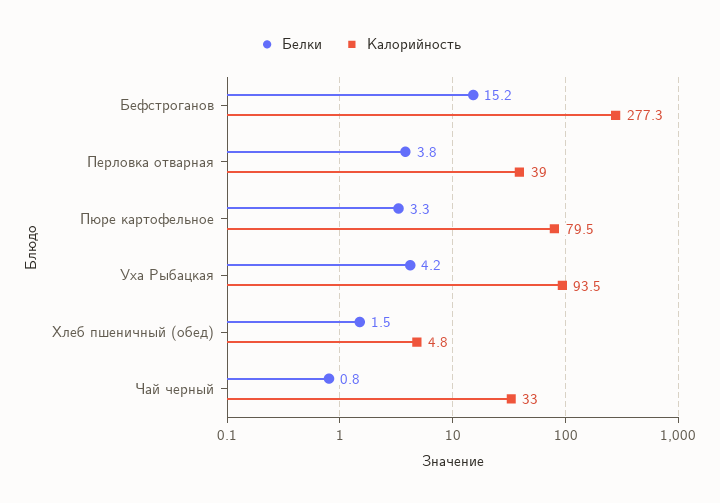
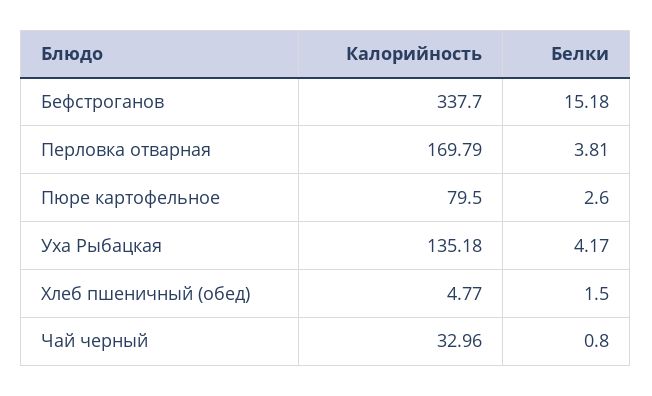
  {
    "Белки": {
      "Бефстроганов": 15.18,
      "Перловка отварная": 3.81,
-     "Пюре картофельное": 3.3,
+     "Пюре картофельное": 2.6,
      "Уха Рыбацкая": 4.17,
      "Хлеб пшеничный (обед)": 1.5,
      "Чай черный": 0.8
    },
    "Калорийность": {
-     "Бефстроганов": 277.3,
+     "Бефстроганов": 337.7,
-     "Перловка отварная": 39,
+     "Перловка отварная": 169.79,
      "Пюре картофельное": 79.5,
-     "Уха Рыбацкая": 93.5,
+     "Уха Рыбацкая": 135.18,
      "Хлеб пшеничный (обед)": 4.77,
      "Чай черный": 32.96
    }
  }

